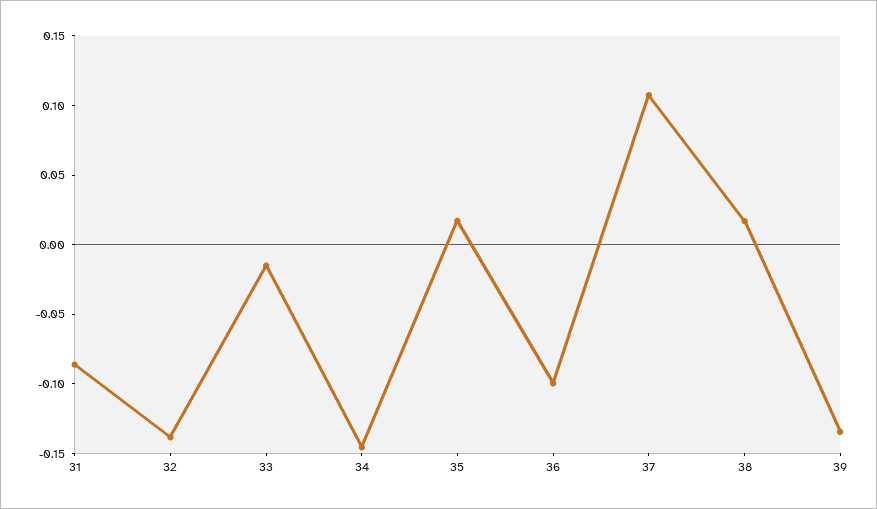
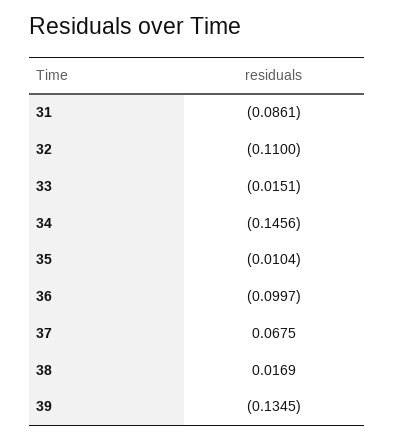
  {
    "31": -0.0861,
-   "32": -0.14,
+   "32": -0.11,
    "33": -0.0151,
    "34": -0.1456,
-   "35": 0.02,
+   "35": -0.0104,
    "36": -0.0997,
-   "37": 0.11,
+   "37": 0.0675,
    "38": 0.0169,
    "39": -0.1345
  }

